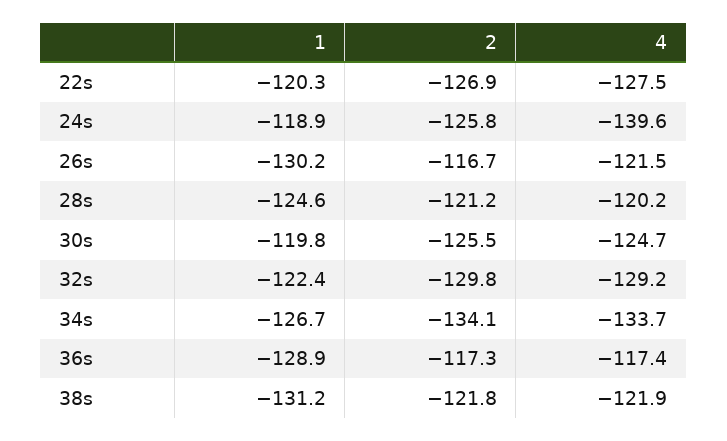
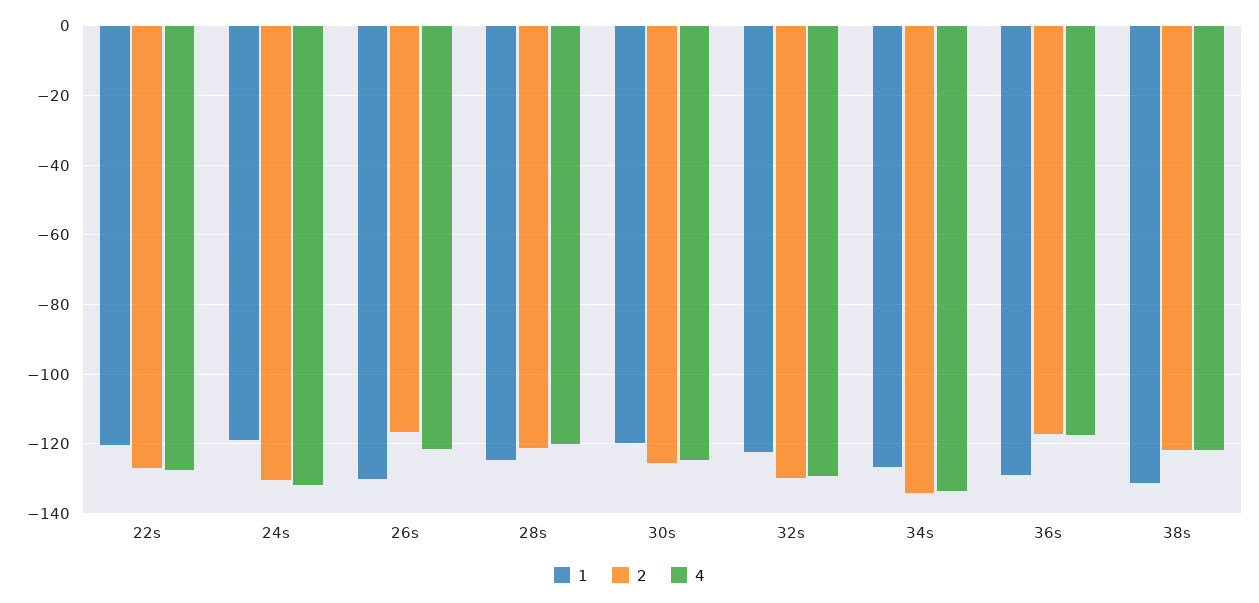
  {
    "1": {
      "22s": -120.3,
      "24s": -118.9,
      "26s": -130.2,
      "28s": -124.6,
      "30s": -119.8,
      "32s": -122.4,
      "34s": -126.7,
      "36s": -128.9,
      "38s": -131.2
    },
    "2": {
      "22s": -126.9,
-     "24s": -125.8,
+     "24s": -130,
      "26s": -116.7,
      "28s": -121.2,
      "30s": -125.5,
      "32s": -129.8,
      "34s": -134.1,
      "36s": -117.3,
      "38s": -121.8
    },
    "4": {
      "22s": -127.5,
-     "24s": -139.6,
+     "24s": -132,
      "26s": -121.5,
      "28s": -120.2,
      "30s": -124.7,
      "32s": -129.2,
      "34s": -133.7,
      "36s": -117.4,
      "38s": -121.9
    }
  }

